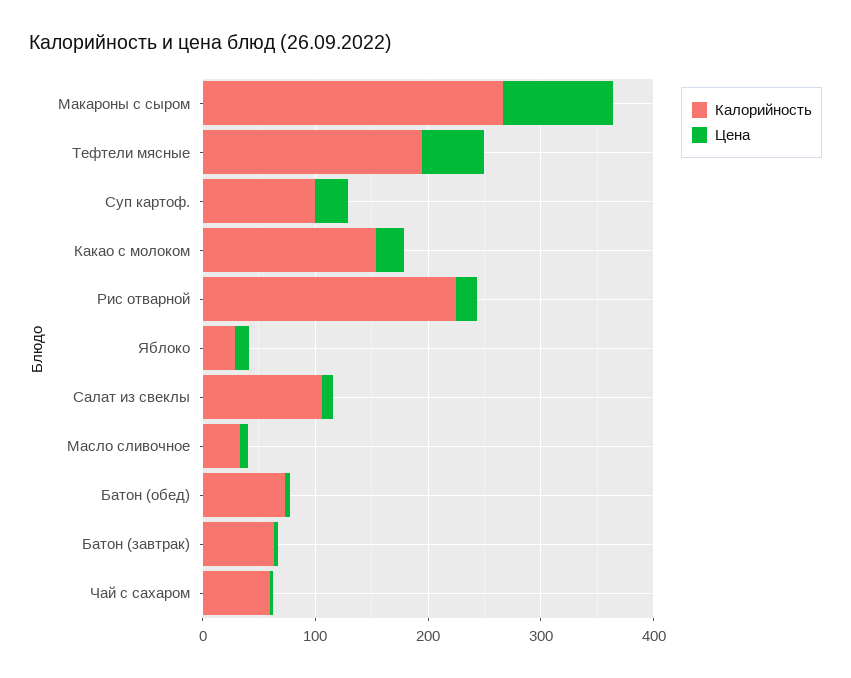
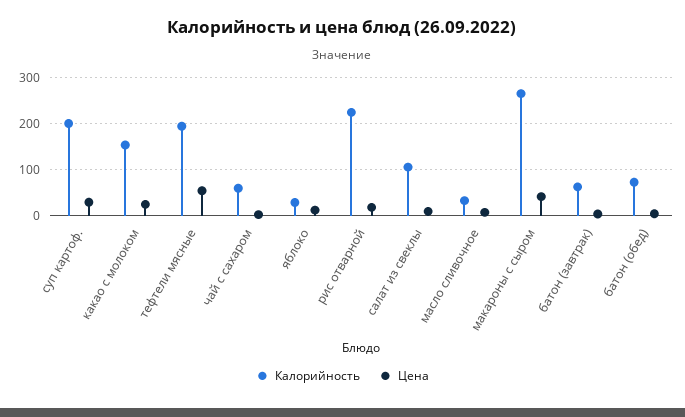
  {
    "Калорийность": {
      "Макароны с сыром": 260,
      "Тефтели мясные": 200,
-     "Суп картоф.": 100,
+     "Суп картоф.": 200,
      "Какао с молоком": 160,
      "Рис отварной": 220,
      "Яблоко": 20,
      "Салат из свеклы": 100,
      "Масло сливочное": 40,
      "Батон (обед)": 80,
      "Батон (завтрак)": 60,
      "Чай с сахаром": 60
    },
    "Цена": {
-     "Макароны с сыром": 100,
+     "Макароны с сыром": 40,
      "Тефтели мясные": 60,
      "Суп картоф.": 20,
      "Какао с молоком": 20,
      "Рис отварной": 20,
      "Яблоко": 20,
      "Салат из свеклы": 0,
      "Масло сливочное": 0,
      "Батон (обед)": 0,
      "Батон (завтрак)": 0,
      "Чай с сахаром": 0
    }
  }

